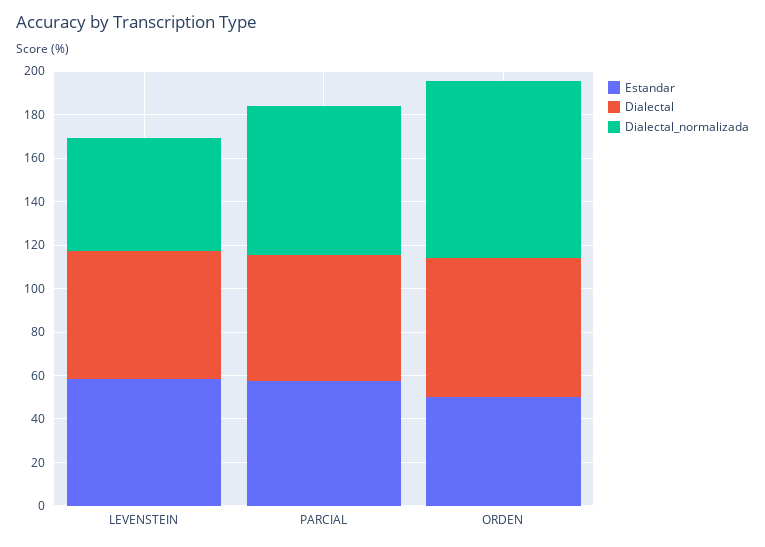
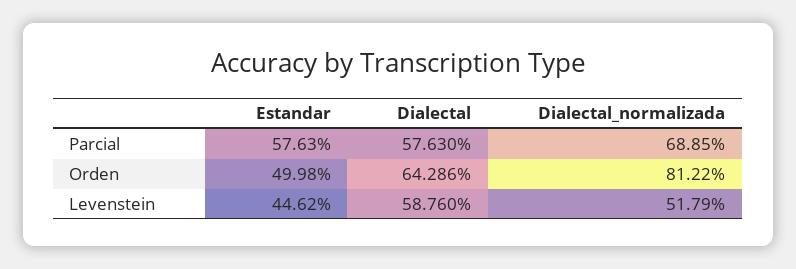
  {
    "Estandar": {
-     "LEVENSTEIN": 60,
+     "LEVENSTEIN": 44.62,
      "PARCIAL": 57.63,
      "ORDEN": 49.98
    },
    "Dialectal": {
      "LEVENSTEIN": 58.76,
      "PARCIAL": 57.63,
      "ORDEN": 64.286
    },
    "Dialectal_normalizada": {
      "LEVENSTEIN": 51.79,
      "PARCIAL": 68.85,
      "ORDEN": 81.22
    }
  }

